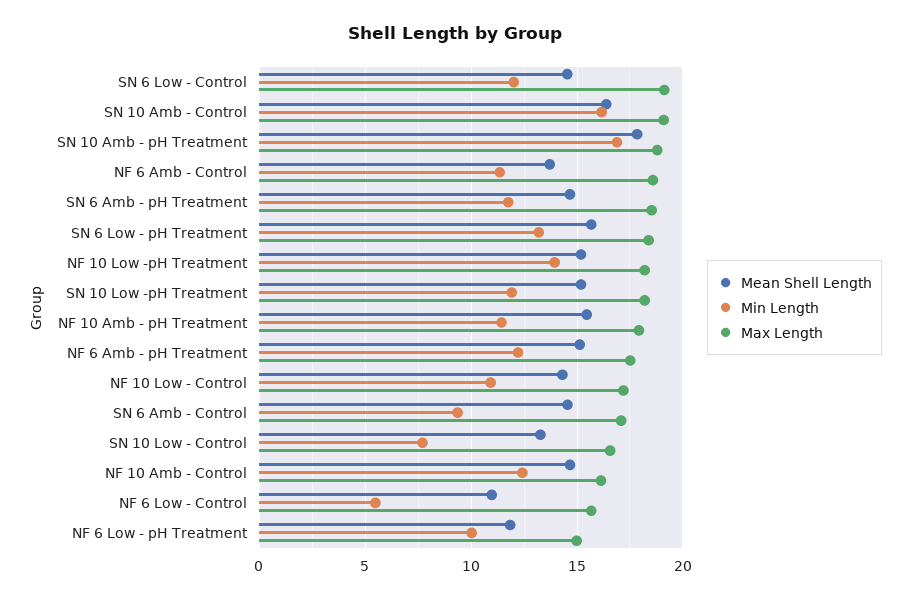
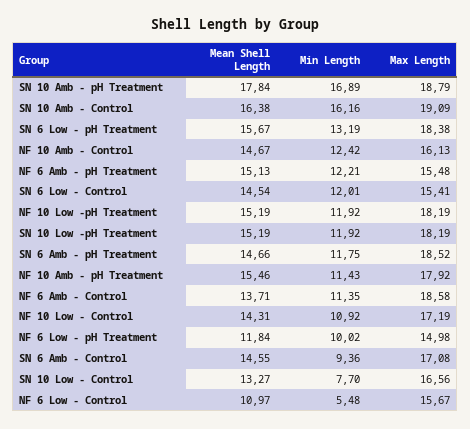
  {
    "Mean Shell Length": {
      "SN 6 Low - Control": 14.54,
      "SN 10 Amb - Control": 16.38,
      "SN 10 Amb - pH Treatment": 17.84,
      "NF 6 Amb - Control": 13.71,
      "SN 6 Amb - pH Treatment": 14.66,
      "SN 6 Low - pH Treatment": 15.67,
      "NF 10 Low -pH Treatment": 15.19,
      "SN 10 Low -pH Treatment": 15.19,
      "NF 10 Amb - pH Treatment": 15.46,
      "NF 6 Amb - pH Treatment": 15.13,
      "NF 10 Low - Control": 14.31,
      "SN 6 Amb - Control": 14.55,
      "SN 10 Low - Control": 13.27,
      "NF 10 Amb - Control": 14.67,
      "NF 6 Low - Control": 10.97,
      "NF 6 Low - pH Treatment": 11.84
    },
    "Min Length": {
      "SN 6 Low - Control": 12.01,
      "SN 10 Amb - Control": 16.16,
      "SN 10 Amb - pH Treatment": 16.89,
      "NF 6 Amb - Control": 11.35,
      "SN 6 Amb - pH Treatment": 11.75,
      "SN 6 Low - pH Treatment": 13.19,
-     "NF 10 Low -pH Treatment": 14,
+     "NF 10 Low -pH Treatment": 11.92,
      "SN 10 Low -pH Treatment": 11.92,
      "NF 10 Amb - pH Treatment": 11.43,
      "NF 6 Amb - pH Treatment": 12.21,
      "NF 10 Low - Control": 10.92,
      "SN 6 Amb - Control": 9.36,
      "SN 10 Low - Control": 7.7,
      "NF 10 Amb - Control": 12.42,
      "NF 6 Low - Control": 5.48,
      "NF 6 Low - pH Treatment": 10.02
    },
    "Max Length": {
-     "SN 6 Low - Control": 19,
+     "SN 6 Low - Control": 15.41,
      "SN 10 Amb - Control": 19.09,
      "SN 10 Amb - pH Treatment": 18.79,
      "NF 6 Amb - Control": 18.58,
      "SN 6 Amb - pH Treatment": 18.52,
      "SN 6 Low - pH Treatment": 18.38,
      "NF 10 Low -pH Treatment": 18.19,
      "SN 10 Low -pH Treatment": 18.19,
      "NF 10 Amb - pH Treatment": 17.92,
-     "NF 6 Amb - pH Treatment": 17.5,
+     "NF 6 Amb - pH Treatment": 15.48,
      "NF 10 Low - Control": 17.19,
      "SN 6 Amb - Control": 17.08,
      "SN 10 Low - Control": 16.56,
      "NF 10 Amb - Control": 16.13,
      "NF 6 Low - Control": 15.67,
      "NF 6 Low - pH Treatment": 14.98
    }
  }

